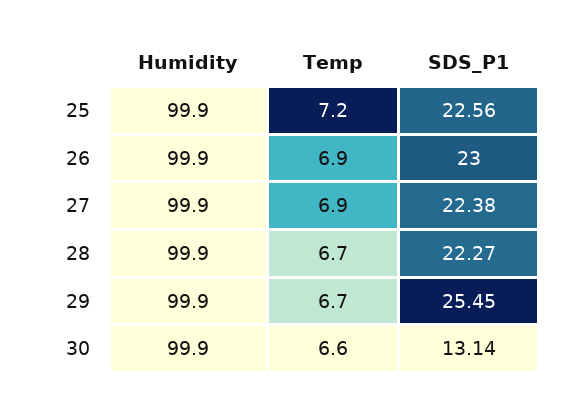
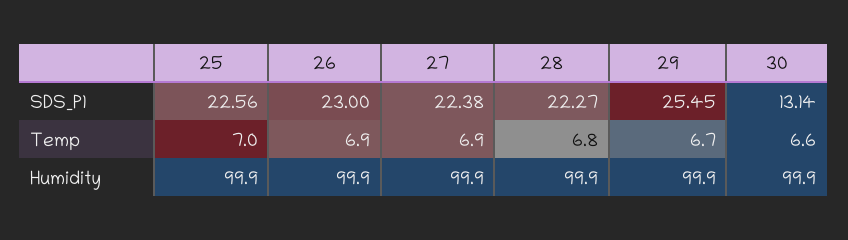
  {
    "Humidity": {
      "25": 99.9,
      "26": 99.9,
      "27": 99.9,
      "28": 99.9,
      "29": 99.9,
      "30": 99.9
    },
    "Temp": {
-     "25": 7.2,
+     "25": 7,
      "26": 6.9,
      "27": 6.9,
-     "28": 6.7,
+     "28": 6.8,
      "29": 6.7,
      "30": 6.6
    },
    "SDS_P1": {
      "25": 22.56,
      "26": 23,
      "27": 22.38,
      "28": 22.27,
      "29": 25.45,
      "30": 13.14
    }
  }

